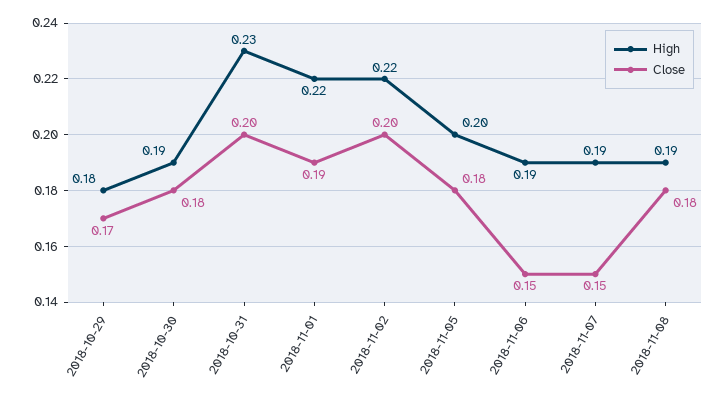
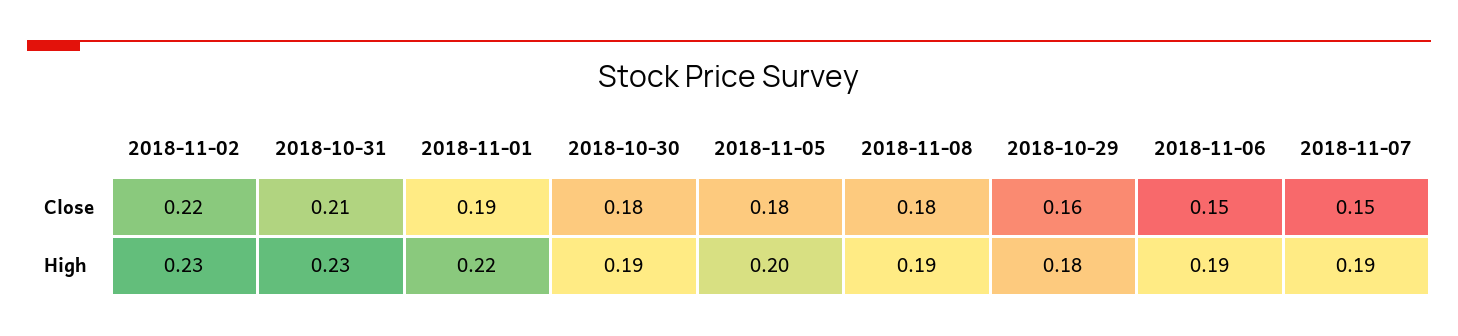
  {
    "High": {
      "2018-10-29": 0.18,
      "2018-10-30": 0.19,
      "2018-10-31": 0.23,
      "2018-11-01": 0.22,
-     "2018-11-02": 0.22,
+     "2018-11-02": 0.23,
      "2018-11-05": 0.2,
      "2018-11-06": 0.19,
      "2018-11-07": 0.19,
      "2018-11-08": 0.19
    },
    "Close": {
-     "2018-10-29": 0.17,
+     "2018-10-29": 0.16,
      "2018-10-30": 0.18,
-     "2018-10-31": 0.2,
+     "2018-10-31": 0.21,
      "2018-11-01": 0.19,
-     "2018-11-02": 0.2,
+     "2018-11-02": 0.22,
      "2018-11-05": 0.18,
      "2018-11-06": 0.15,
      "2018-11-07": 0.15,
      "2018-11-08": 0.18
    }
  }

